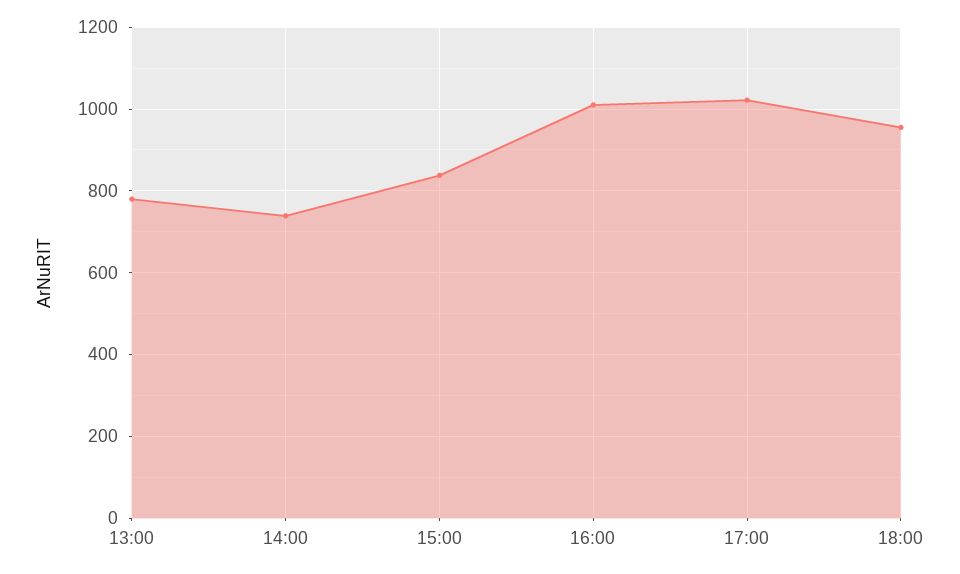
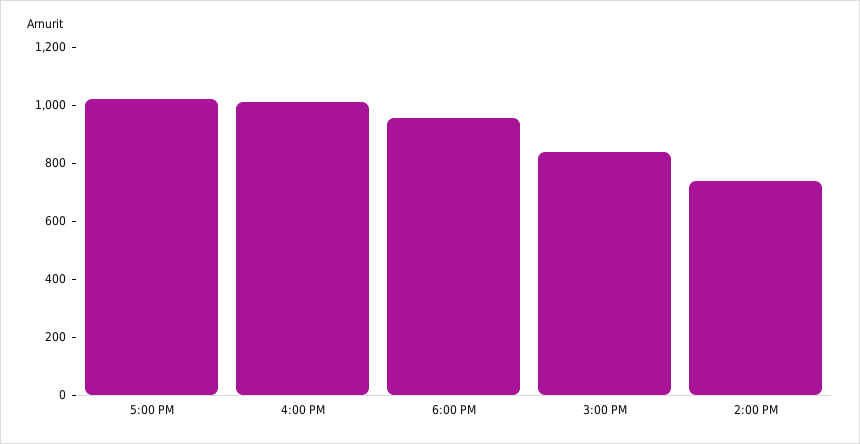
  {
-   "13:00": 780,
    "14:00": 740,
    "15:00": 840,
    "16:00": 1020,
    "17:00": 1020,
    "18:00": 960
  }

